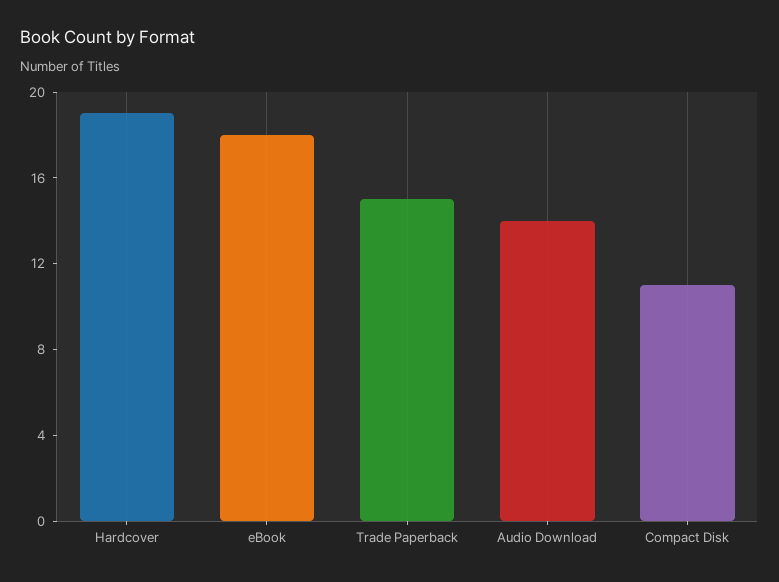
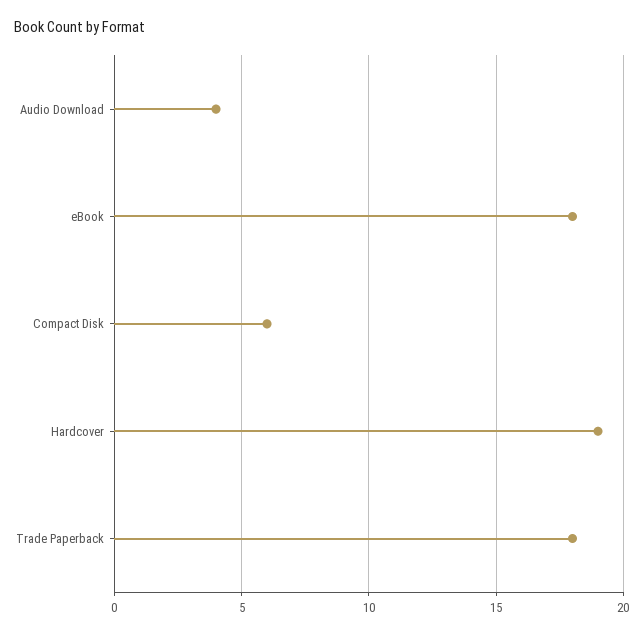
  {
    "Hardcover": 19,
    "eBook": 18,
-   "Trade Paperback": 15,
+   "Trade Paperback": 18,
-   "Audio Download": 14,
+   "Audio Download": 4,
-   "Compact Disk": 11
+   "Compact Disk": 6
  }

